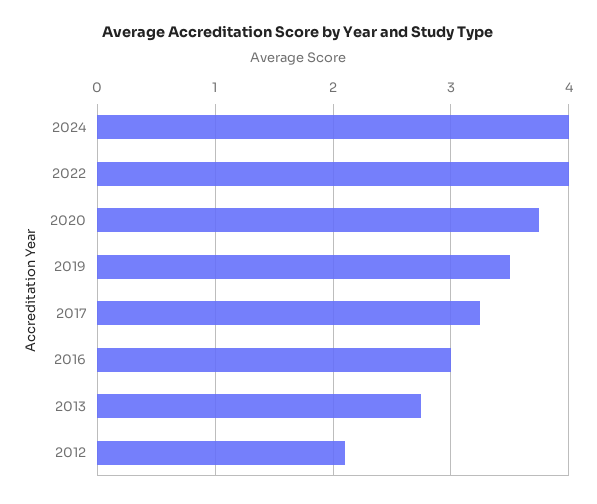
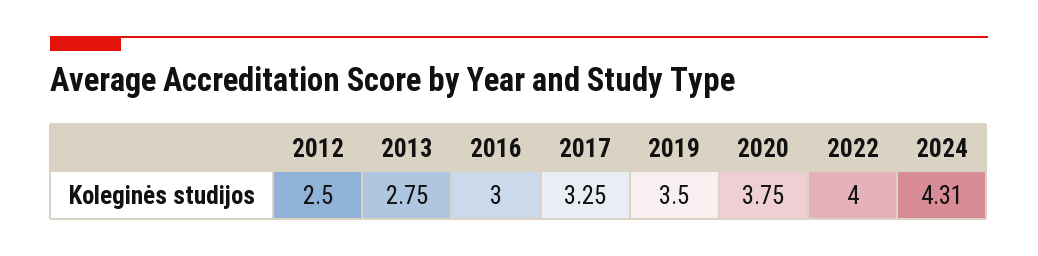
  {
-   "2024": 4,
+   "2024": 4.31,
    "2022": 4,
    "2020": 3.75,
    "2019": 3.5,
    "2017": 3.25,
    "2016": 3,
    "2013": 2.75,
-   "2012": 2.1
+   "2012": 2.5
  }

